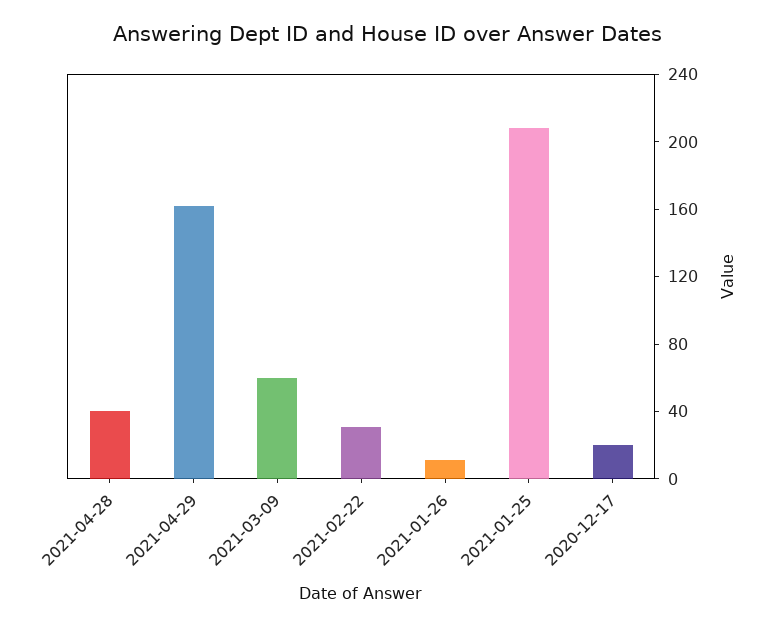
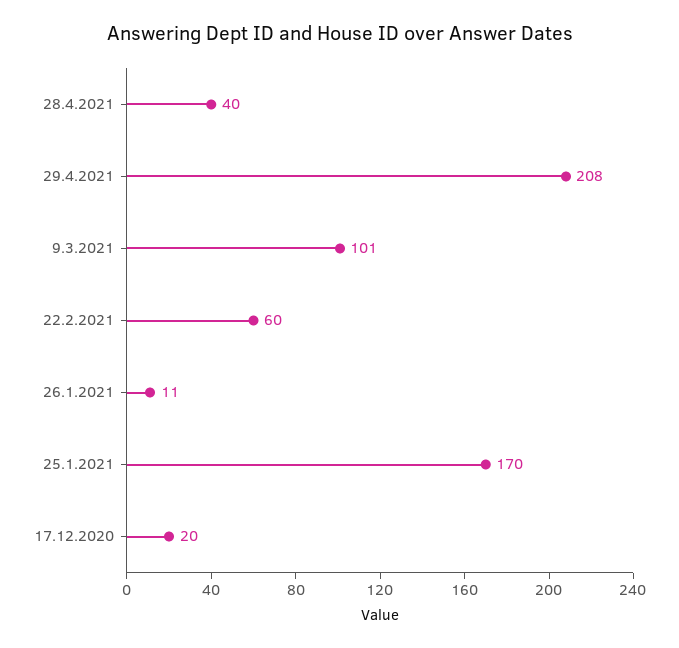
  {
    "2021-04-28": 40,
-   "2021-04-29": 160,
+   "2021-04-29": 208,
-   "2021-03-09": 60,
+   "2021-03-09": 101,
-   "2021-02-22": 30,
+   "2021-02-22": 60,
    "2021-01-26": 11,
-   "2021-01-25": 210,
+   "2021-01-25": 170,
    "2020-12-17": 20
  }

